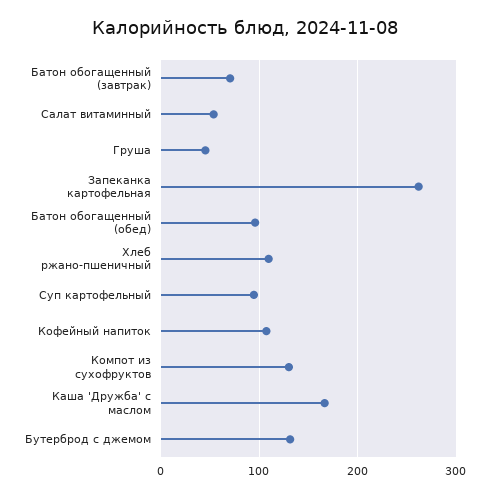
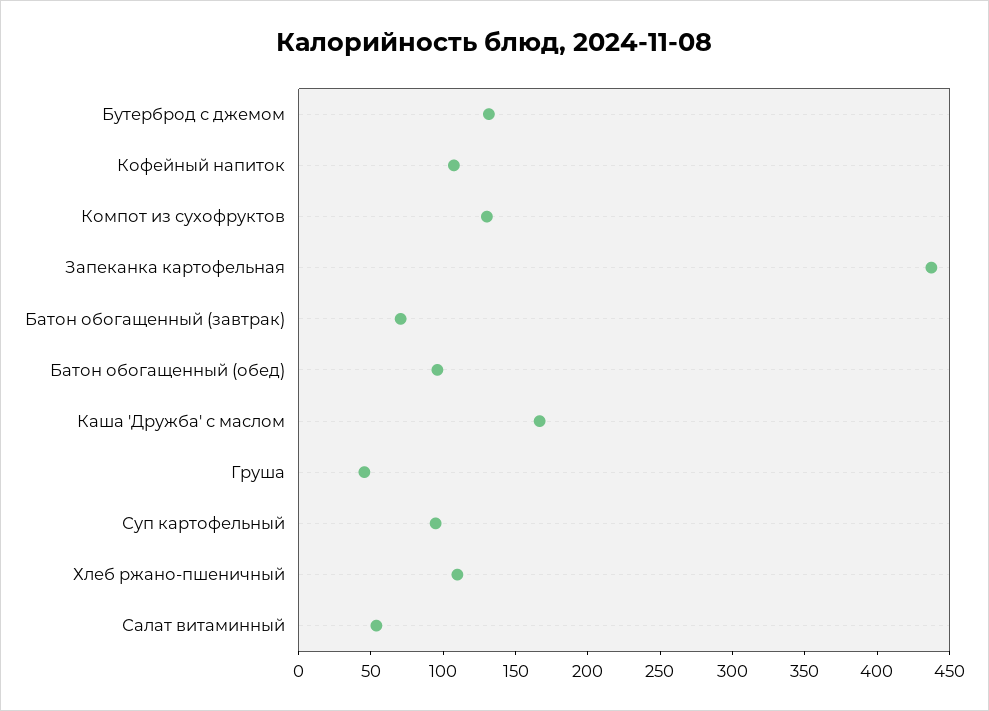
  {
    "Батон обогащенный (завтрак)": 70,
    "Салат витаминный": 50,
    "Груша": 50,
-   "Запеканка картофельная": 260,
+   "Запеканка картофельная": 440,
    "Батон обогащенный (обед)": 100,
    "Хлеб ржано-пшеничный": 110,
    "Суп картофельный": 90,
    "Кофейный напиток": 110,
    "Компот из сухофруктов": 130,
    "Каша 'Дружба' с маслом": 170,
    "Бутерброд с джемом": 130
  }

